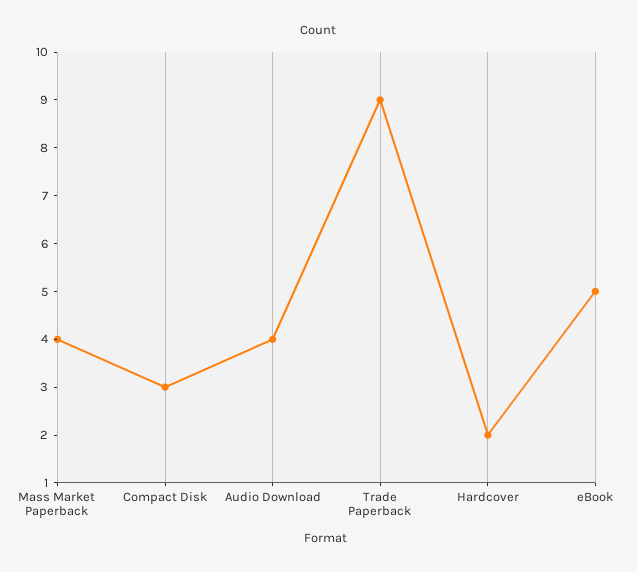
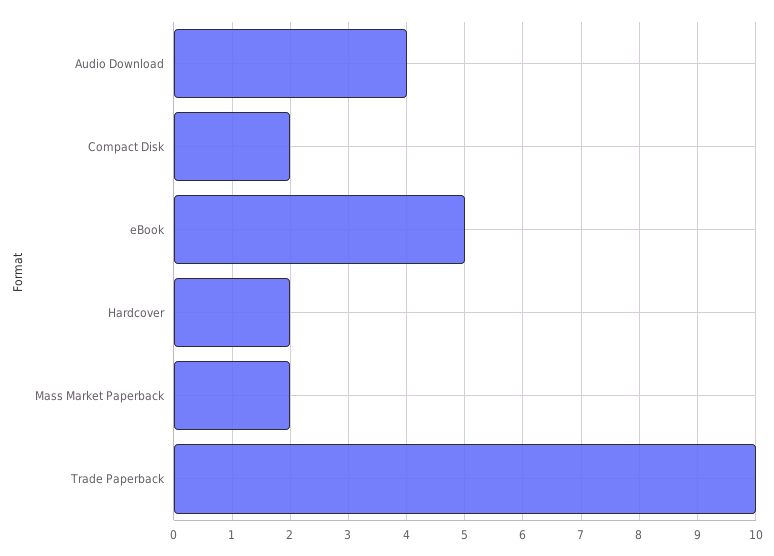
  {
-   "Mass Market Paperback": 4,
+   "Mass Market Paperback": 2,
-   "Compact Disk": 3,
+   "Compact Disk": 2,
    "Audio Download": 4,
-   "Trade Paperback": 9,
+   "Trade Paperback": 10,
    "Hardcover": 2,
    "eBook": 5
  }

